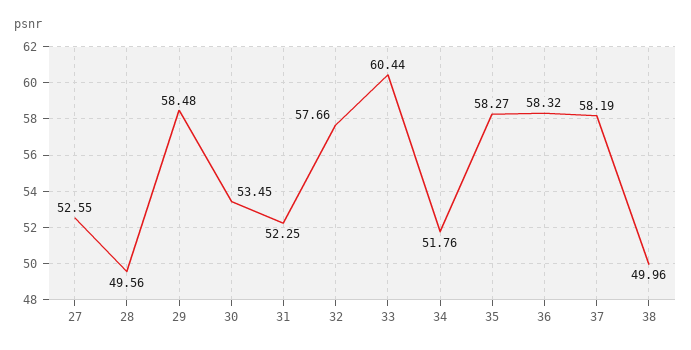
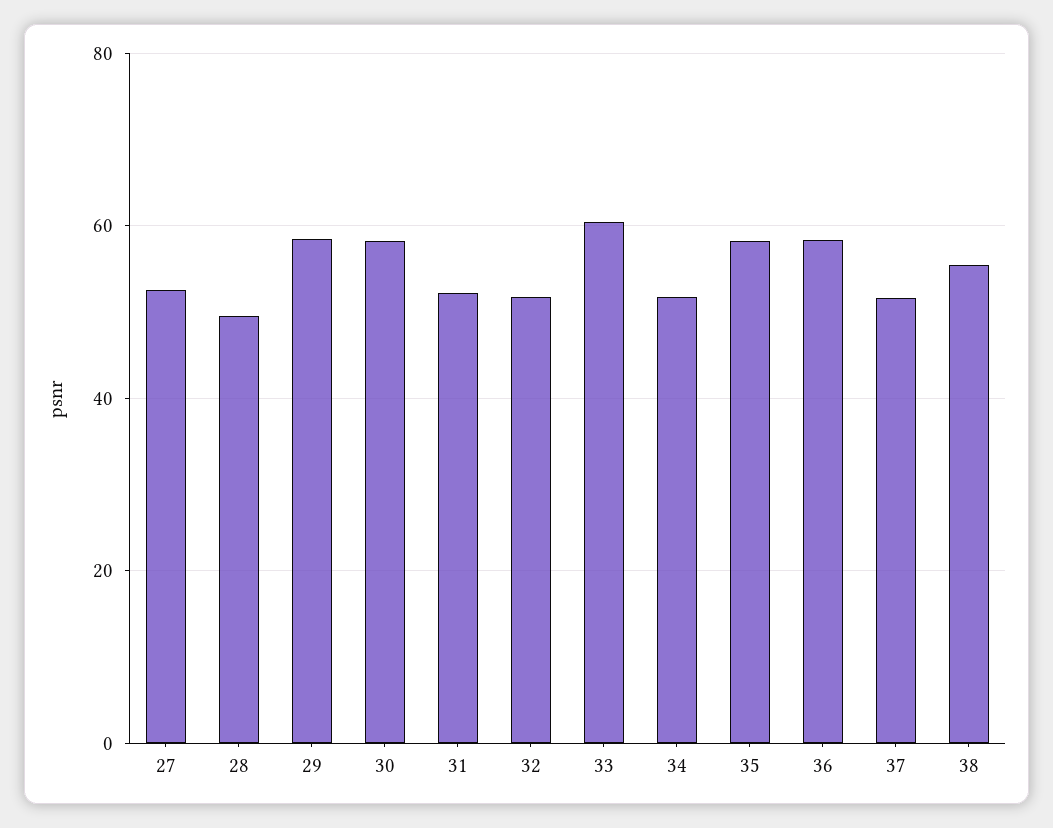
  {
    "27": 52.55,
    "28": 49.56,
    "29": 58.48,
-   "30": 53.45,
+   "30": 58,
    "31": 52.25,
-   "32": 57.66,
+   "32": 52,
    "33": 60.44,
    "34": 51.76,
    "35": 58.27,
    "36": 58.32,
-   "37": 58.19,
+   "37": 52,
-   "38": 49.96
+   "38": 56
  }

